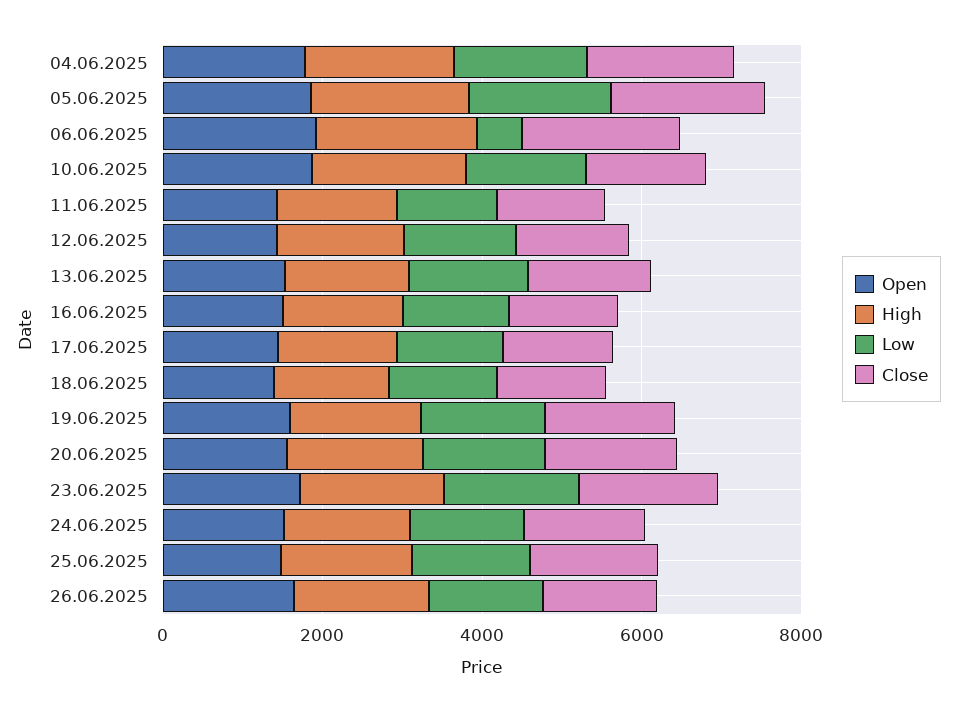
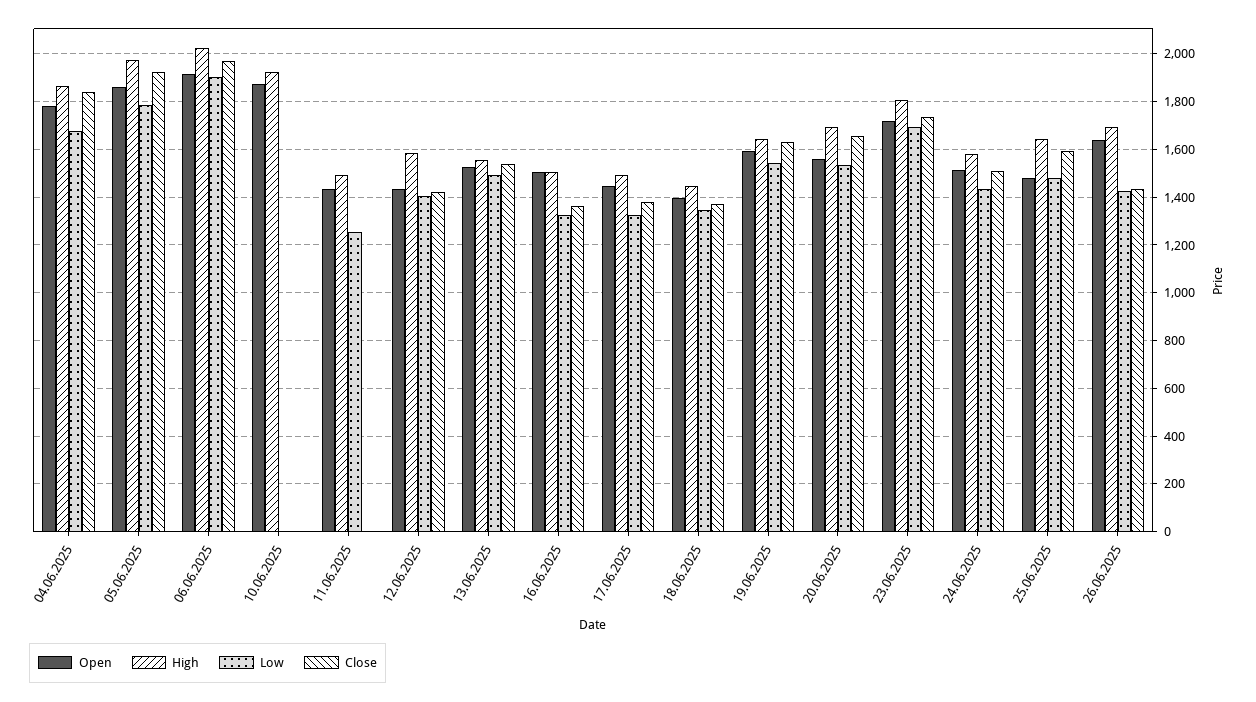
  {
    "Open": {
      "04.06.2025": 1800,
      "05.06.2025": 1850,
      "06.06.2025": 1900,
      "10.06.2025": 1900,
      "11.06.2025": 1450,
      "12.06.2025": 1450,
      "13.06.2025": 1550,
      "16.06.2025": 1500,
      "17.06.2025": 1450,
      "18.06.2025": 1400,
      "19.06.2025": 1600,
      "20.06.2025": 1550,
      "23.06.2025": 1700,
      "24.06.2025": 1500,
      "25.06.2025": 1500,
      "26.06.2025": 1650
    },
    "High": {
      "04.06.2025": 1850,
      "05.06.2025": 2000,
      "06.06.2025": 2050,
      "10.06.2025": 1950,
      "11.06.2025": 1500,
      "12.06.2025": 1600,
      "13.06.2025": 1550,
      "16.06.2025": 1500,
      "17.06.2025": 1500,
      "18.06.2025": 1450,
      "19.06.2025": 1650,
      "20.06.2025": 1700,
      "23.06.2025": 1800,
      "24.06.2025": 1600,
      "25.06.2025": 1650,
      "26.06.2025": 1700
    },
    "Low": {
      "04.06.2025": 1700,
      "05.06.2025": 1800,
-     "06.06.2025": 500,
+     "06.06.2025": 1900,
-     "10.06.2025": 1500,
+     "10.06.2025": 0,
      "11.06.2025": 1250,
      "12.06.2025": 1400,
      "13.06.2025": 1500,
      "16.06.2025": 1350,
      "17.06.2025": 1350,
      "18.06.2025": 1350,
      "19.06.2025": 1550,
      "20.06.2025": 1550,
      "23.06.2025": 1700,
      "24.06.2025": 1450,
      "25.06.2025": 1500,
      "26.06.2025": 1450
    },
    "Close": {
      "04.06.2025": 1850,
      "05.06.2025": 1950,
      "06.06.2025": 1950,
-     "10.06.2025": 1500,
+     "10.06.2025": 0,
-     "11.06.2025": 1500,
+     "11.06.2025": 0,
      "12.06.2025": 1400,
      "13.06.2025": 1550,
      "16.06.2025": 1350,
      "17.06.2025": 1400,
      "18.06.2025": 1350,
      "19.06.2025": 1650,
      "20.06.2025": 1650,
      "23.06.2025": 1750,
      "24.06.2025": 1500,
      "25.06.2025": 1600,
      "26.06.2025": 1450
    }
  }

